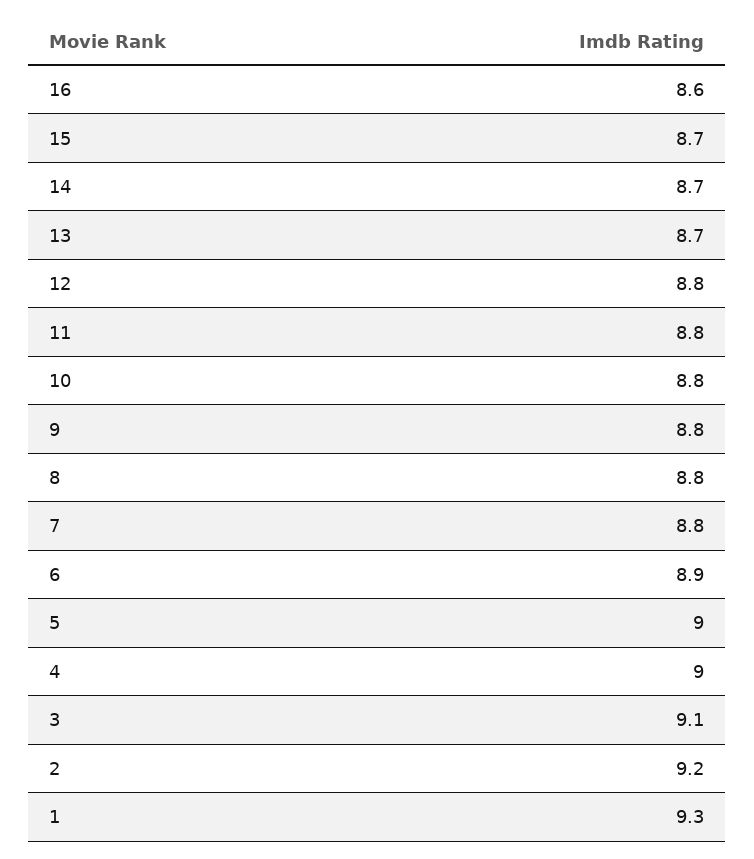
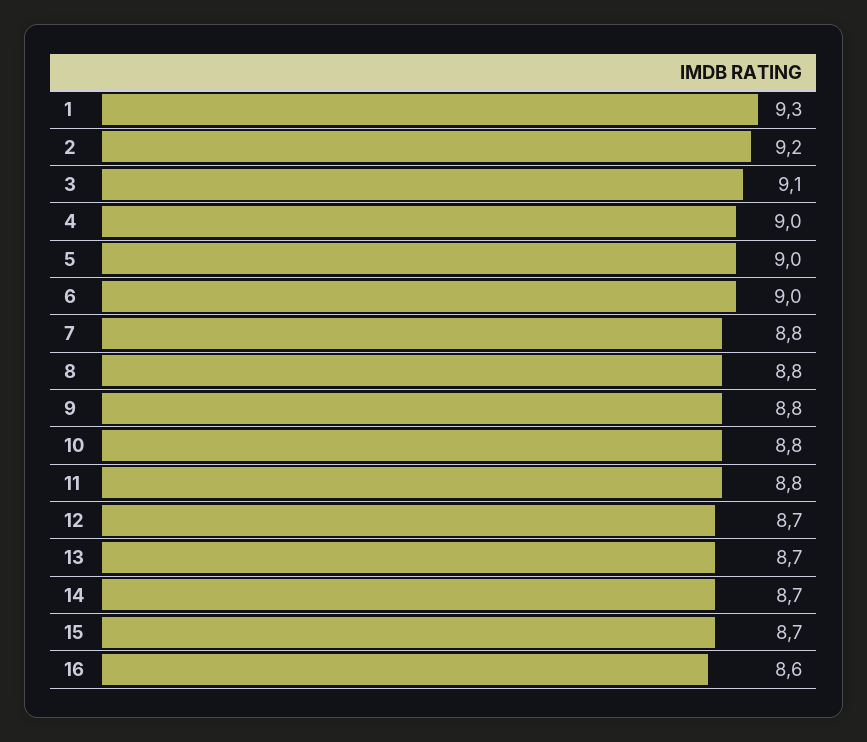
  {
    "16": 8.6,
    "15": 8.7,
    "14": 8.7,
    "13": 8.7,
-   "12": 8.8,
+   "12": 8.7,
    "11": 8.8,
    "10": 8.8,
    "9": 8.8,
    "8": 8.8,
    "7": 8.8,
-   "6": 8.9,
+   "6": 9,
    "5": 9,
    "4": 9,
    "3": 9.1,
    "2": 9.2,
    "1": 9.3
  }

